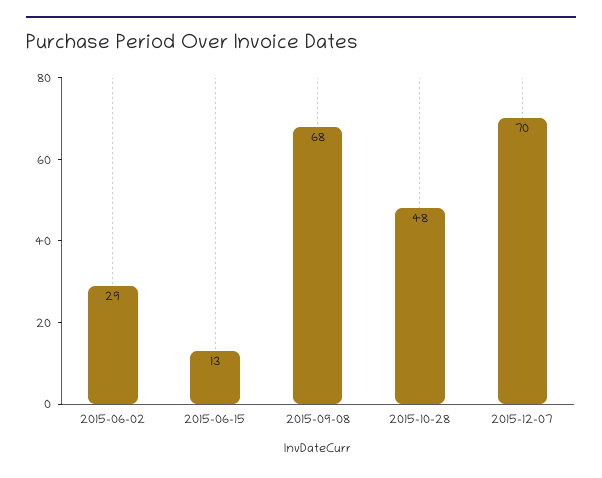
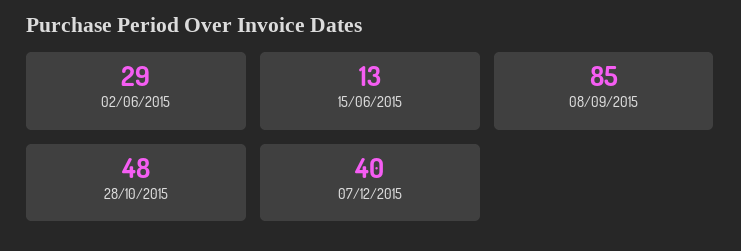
  {
    "2015-06-02": 29,
    "2015-06-15": 13,
-   "2015-09-08": 68,
+   "2015-09-08": 85,
    "2015-10-28": 48,
-   "2015-12-07": 70
+   "2015-12-07": 40
  }

